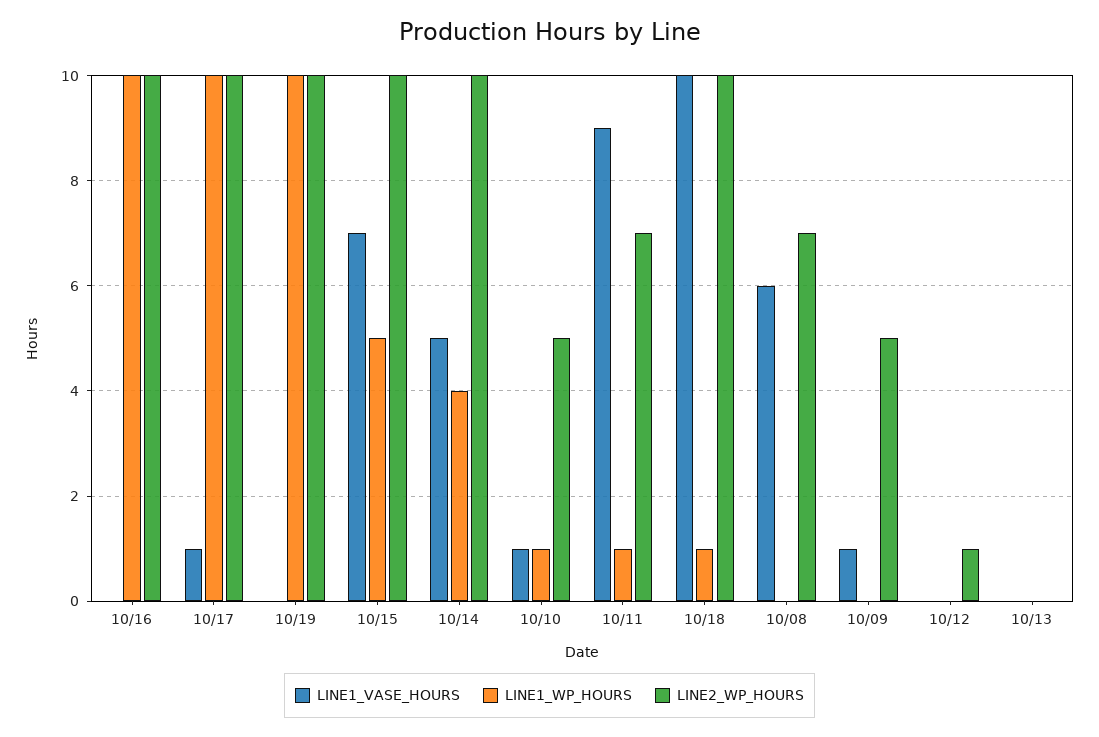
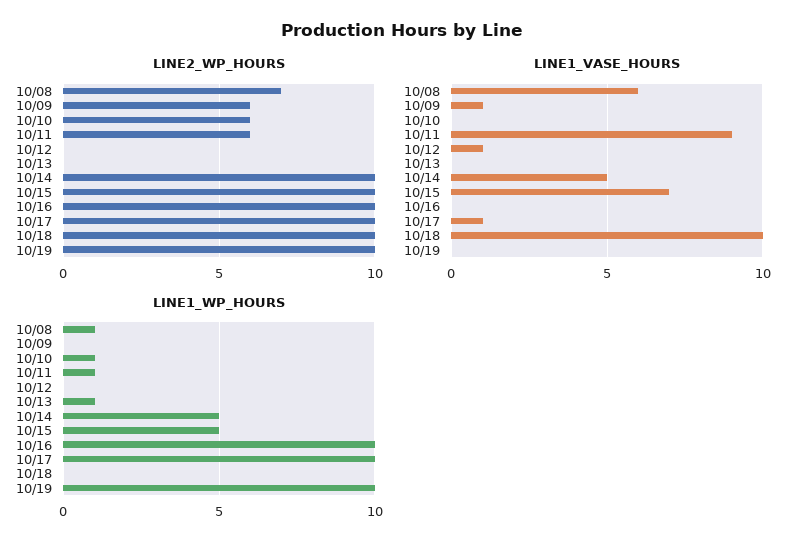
  {
    "LINE1_VASE_HOURS": {
      "10/16": 0,
      "10/17": 1,
      "10/19": 0,
      "10/15": 7,
      "10/14": 5,
-     "10/10": 1,
+     "10/10": 0,
      "10/11": 9,
      "10/18": 10,
      "10/08": 6,
      "10/09": 1,
-     "10/12": 0,
+     "10/12": 1,
      "10/13": 0
    },
    "LINE1_WP_HOURS": {
      "10/16": 10,
      "10/17": 10,
      "10/19": 10,
      "10/15": 5,
-     "10/14": 4,
+     "10/14": 5,
      "10/10": 1,
      "10/11": 1,
-     "10/18": 1,
+     "10/18": 0,
-     "10/08": 0,
+     "10/08": 1,
      "10/09": 0,
      "10/12": 0,
-     "10/13": 0
+     "10/13": 1
    },
    "LINE2_WP_HOURS": {
      "10/16": 10,
      "10/17": 10,
      "10/19": 10,
      "10/15": 10,
      "10/14": 10,
-     "10/10": 5,
+     "10/10": 6,
-     "10/11": 7,
+     "10/11": 6,
      "10/18": 10,
      "10/08": 7,
-     "10/09": 5,
+     "10/09": 6,
-     "10/12": 1,
+     "10/12": 0,
      "10/13": 0
    }
  }

